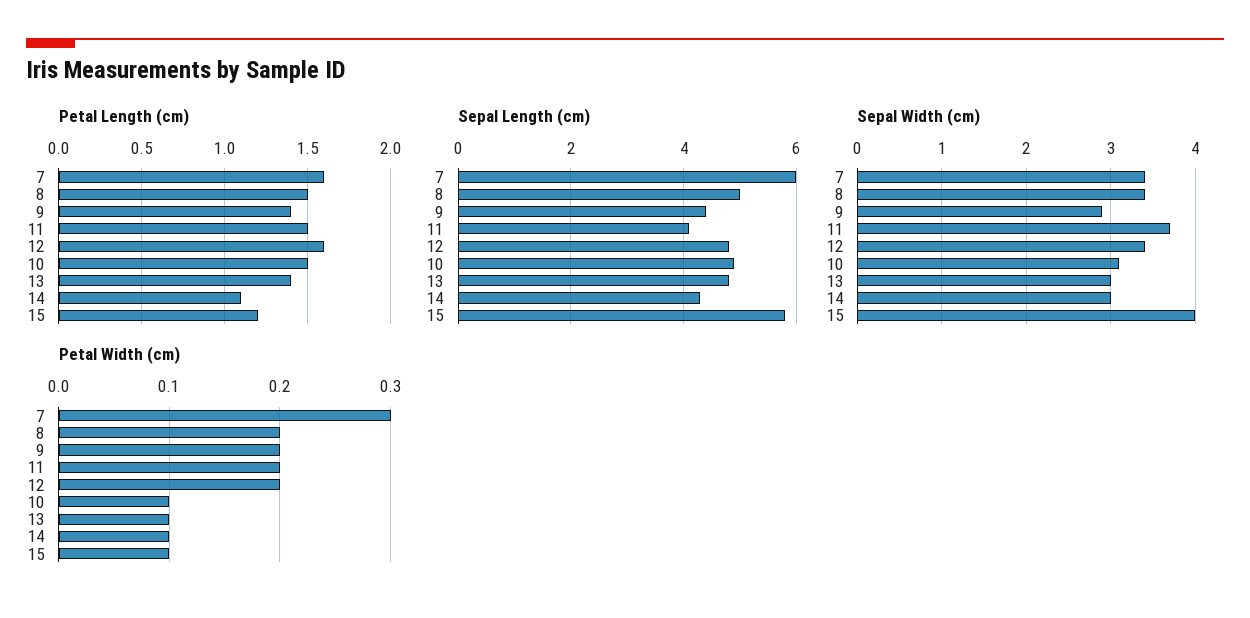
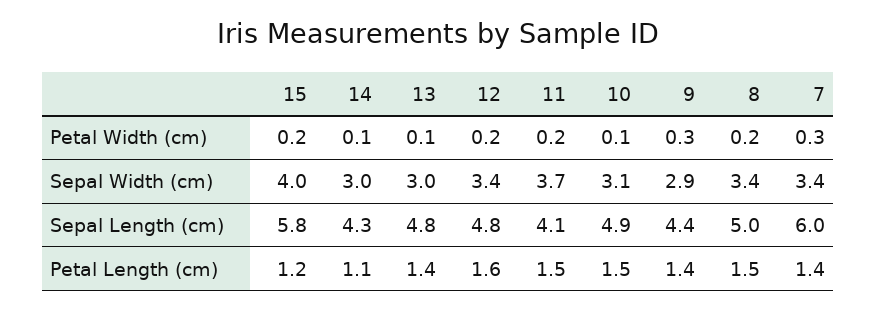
  {
    "Petal Length (cm)": {
-     "7": 1.6,
+     "7": 1.4,
      "8": 1.5,
      "9": 1.4,
      "11": 1.5,
      "12": 1.6,
      "10": 1.5,
      "13": 1.4,
      "14": 1.1,
      "15": 1.2
    },
    "Sepal Length (cm)": {
      "7": 6,
      "8": 5,
      "9": 4.4,
      "11": 4.1,
      "12": 4.8,
      "10": 4.9,
      "13": 4.8,
      "14": 4.3,
      "15": 5.8
    },
    "Sepal Width (cm)": {
      "7": 3.4,
      "8": 3.4,
      "9": 2.9,
      "11": 3.7,
      "12": 3.4,
      "10": 3.1,
      "13": 3,
      "14": 3,
      "15": 4
    },
    "Petal Width (cm)": {
      "7": 0.3,
      "8": 0.2,
-     "9": 0.2,
+     "9": 0.3,
      "11": 0.2,
      "12": 0.2,
      "10": 0.1,
      "13": 0.1,
      "14": 0.1,
-     "15": 0.1
+     "15": 0.2
    }
  }

